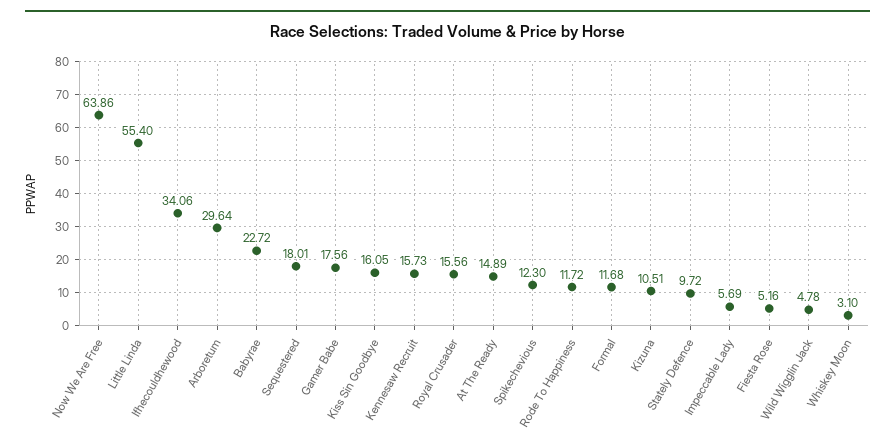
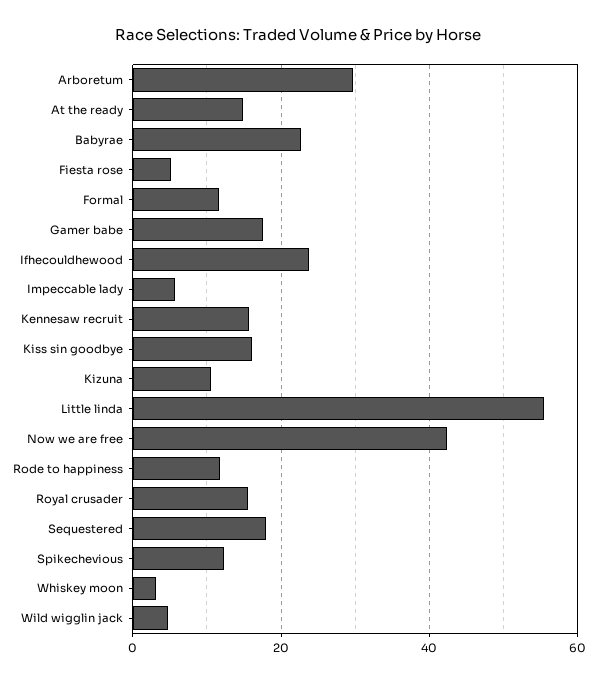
  {
-   "Now We Are Free": 63.86,
+   "Now We Are Free": 42,
    "Little Linda": 55.4,
-   "Ifhecouldhewood": 34.06,
+   "Ifhecouldhewood": 24,
    "Arboretum": 29.64,
    "Babyrae": 22.72,
    "Sequestered": 18.01,
    "Gamer Babe": 17.56,
    "Kiss Sin Goodbye": 16.05,
    "Kennesaw Recruit": 15.73,
    "Royal Crusader": 15.56,
    "At The Ready": 14.89,
    "Spikechevious": 12.3,
    "Rode To Happiness": 11.72,
    "Formal": 11.68,
    "Kizuna": 10.51,
-   "Stately Defence": 9.72,
    "Impeccable Lady": 5.69,
    "Fiesta Rose": 5.16,
    "Wild Wigglin Jack": 4.78,
    "Whiskey Moon": 3.1
  }

